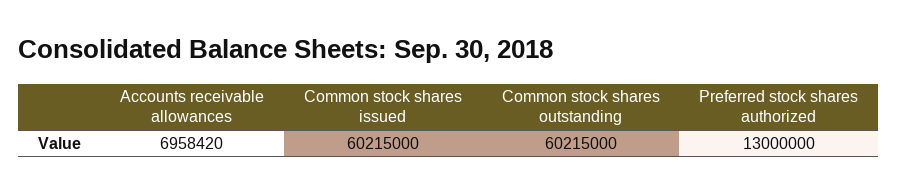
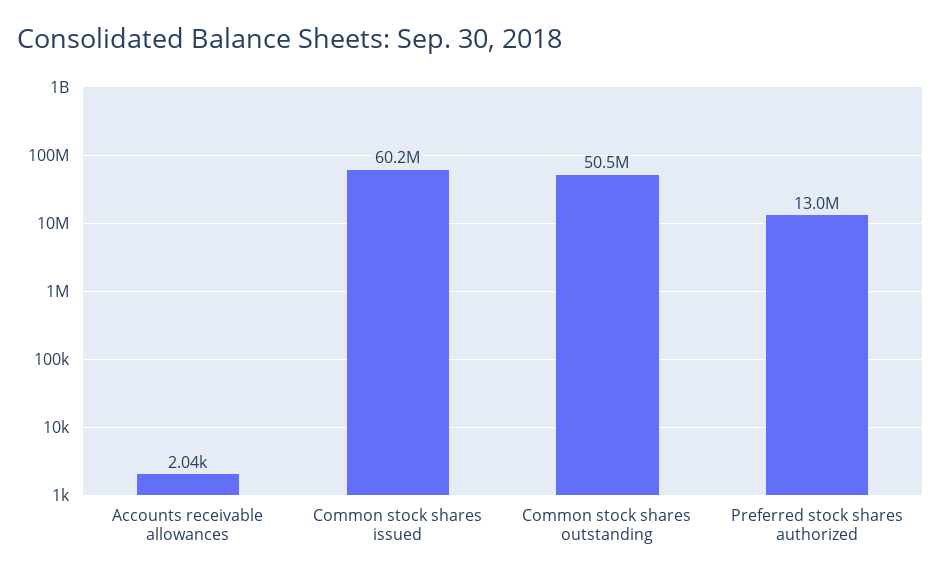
  {
-   "Accounts receivable allowances": 6958420,
+   "Accounts receivable allowances": 2040,
    "Common stock shares issued": 60215000,
-   "Common stock shares outstanding": 60215000,
+   "Common stock shares outstanding": 50500000,
    "Preferred stock shares authorized": 13000000
  }

